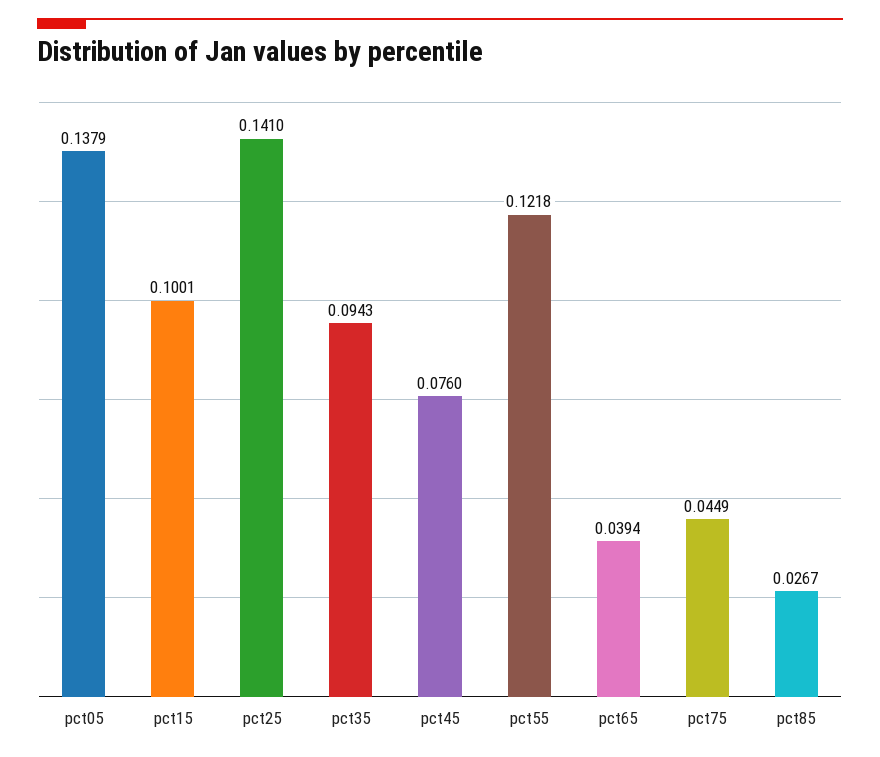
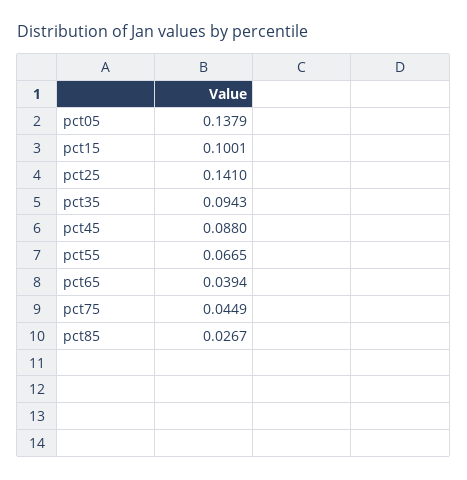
  {
    "pct05": 0.1379,
    "pct15": 0.1001,
    "pct25": 0.141,
    "pct35": 0.0943,
-   "pct45": 0.076,
+   "pct45": 0.088,
-   "pct55": 0.1218,
+   "pct55": 0.0665,
    "pct65": 0.0394,
    "pct75": 0.0449,
    "pct85": 0.0267
  }

